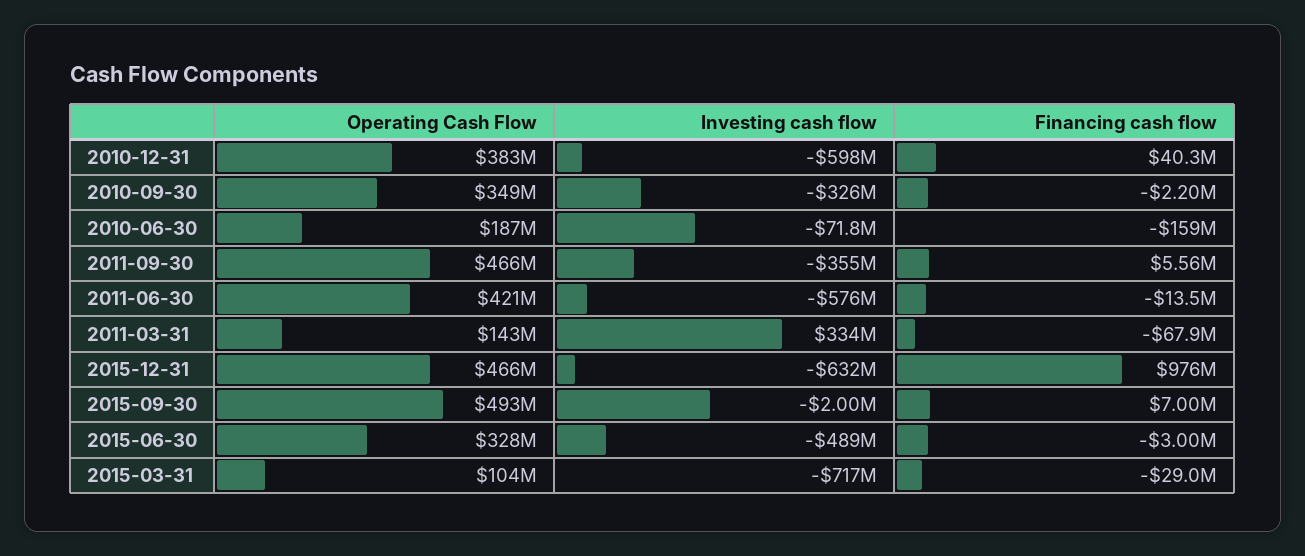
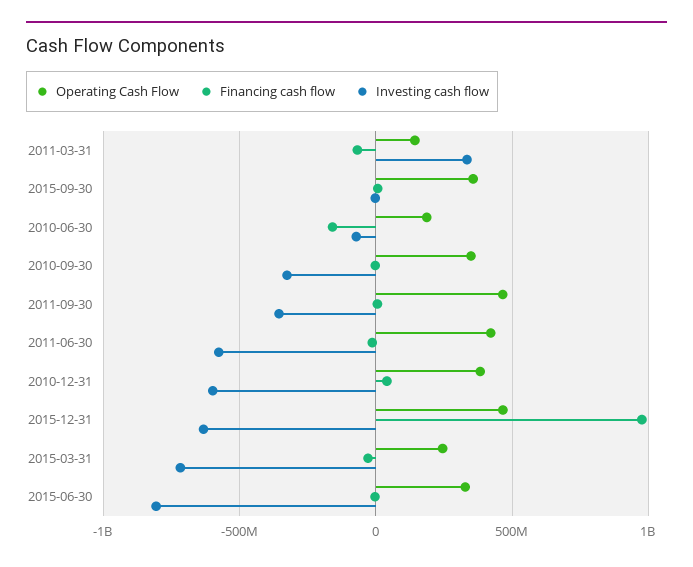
  {
    "Operating Cash Flow": {
      "2010-12-31": 383000000,
      "2010-09-30": 349000000,
      "2010-06-30": 187000000,
      "2011-09-30": 466000000,
      "2011-06-30": 421000000,
      "2011-03-31": 143000000,
      "2015-12-31": 466000000,
-     "2015-09-30": 493000000,
+     "2015-09-30": 350000000,
      "2015-06-30": 328000000,
-     "2015-03-31": 104000000
+     "2015-03-31": 250000000
    },
    "Investing cash flow": {
      "2010-12-31": -598000000,
      "2010-09-30": -326000000,
      "2010-06-30": -71800000,
      "2011-09-30": -355000000,
      "2011-06-30": -576000000,
      "2011-03-31": 334000000,
      "2015-12-31": -632000000,
      "2015-09-30": -2000000,
-     "2015-06-30": -489000000,
+     "2015-06-30": -800000000,
      "2015-03-31": -717000000
    },
    "Financing cash flow": {
      "2010-12-31": 40300000,
      "2010-09-30": -2200000,
      "2010-06-30": -159000000,
      "2011-09-30": 5560000,
      "2011-06-30": -13500000,
      "2011-03-31": -67900000,
      "2015-12-31": 976000000,
      "2015-09-30": 7000000,
      "2015-06-30": -3000000,
      "2015-03-31": -29000000
    }
  }

